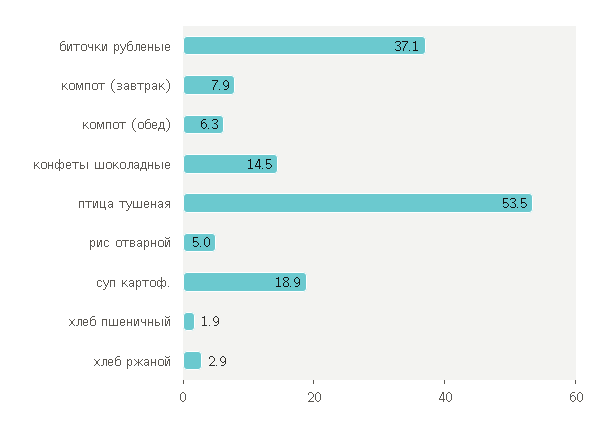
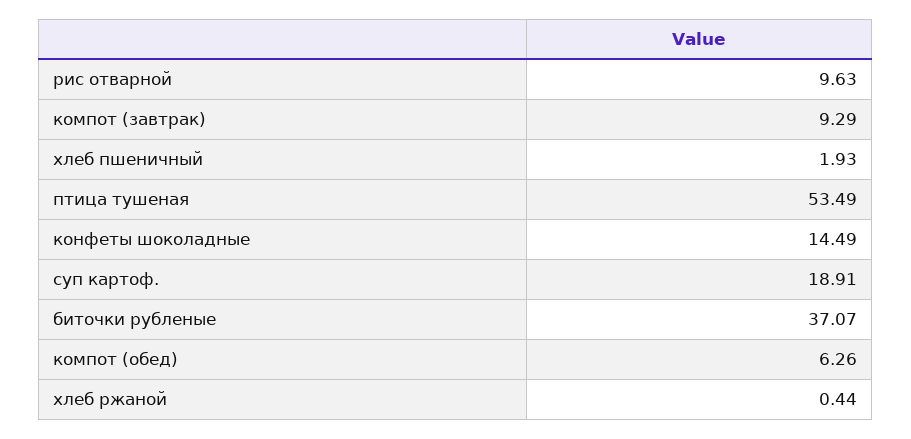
  {
    "биточки рубленые": 37.07,
-   "компот (завтрак)": 7.9,
+   "компот (завтрак)": 9.29,
    "компот (обед)": 6.26,
    "конфеты шоколадные": 14.49,
    "птица тушеная": 53.49,
-   "рис отварной": 5,
+   "рис отварной": 9.63,
    "суп картоф.": 18.91,
    "хлеб пшеничный": 1.93,
-   "хлеб ржаной": 2.9
+   "хлеб ржаной": 0.44
  }

